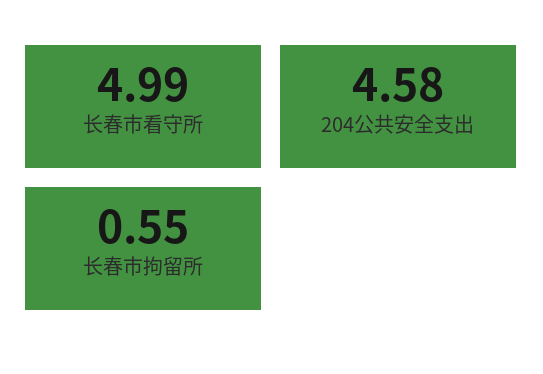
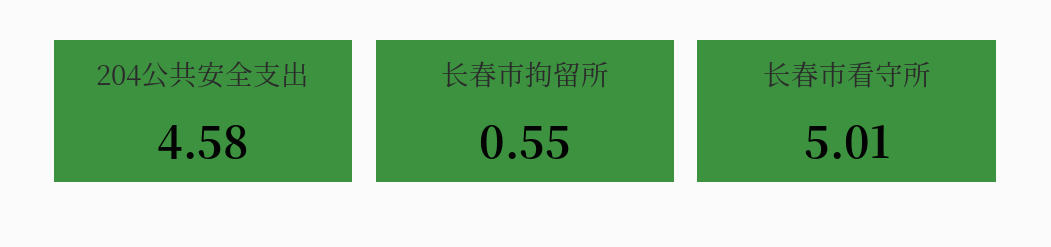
  {
-   "长春市看守所": 4.99,
+   "长春市看守所": 5.01,
    "204公共安全支出": 4.58,
    "长春市拘留所": 0.55
  }

